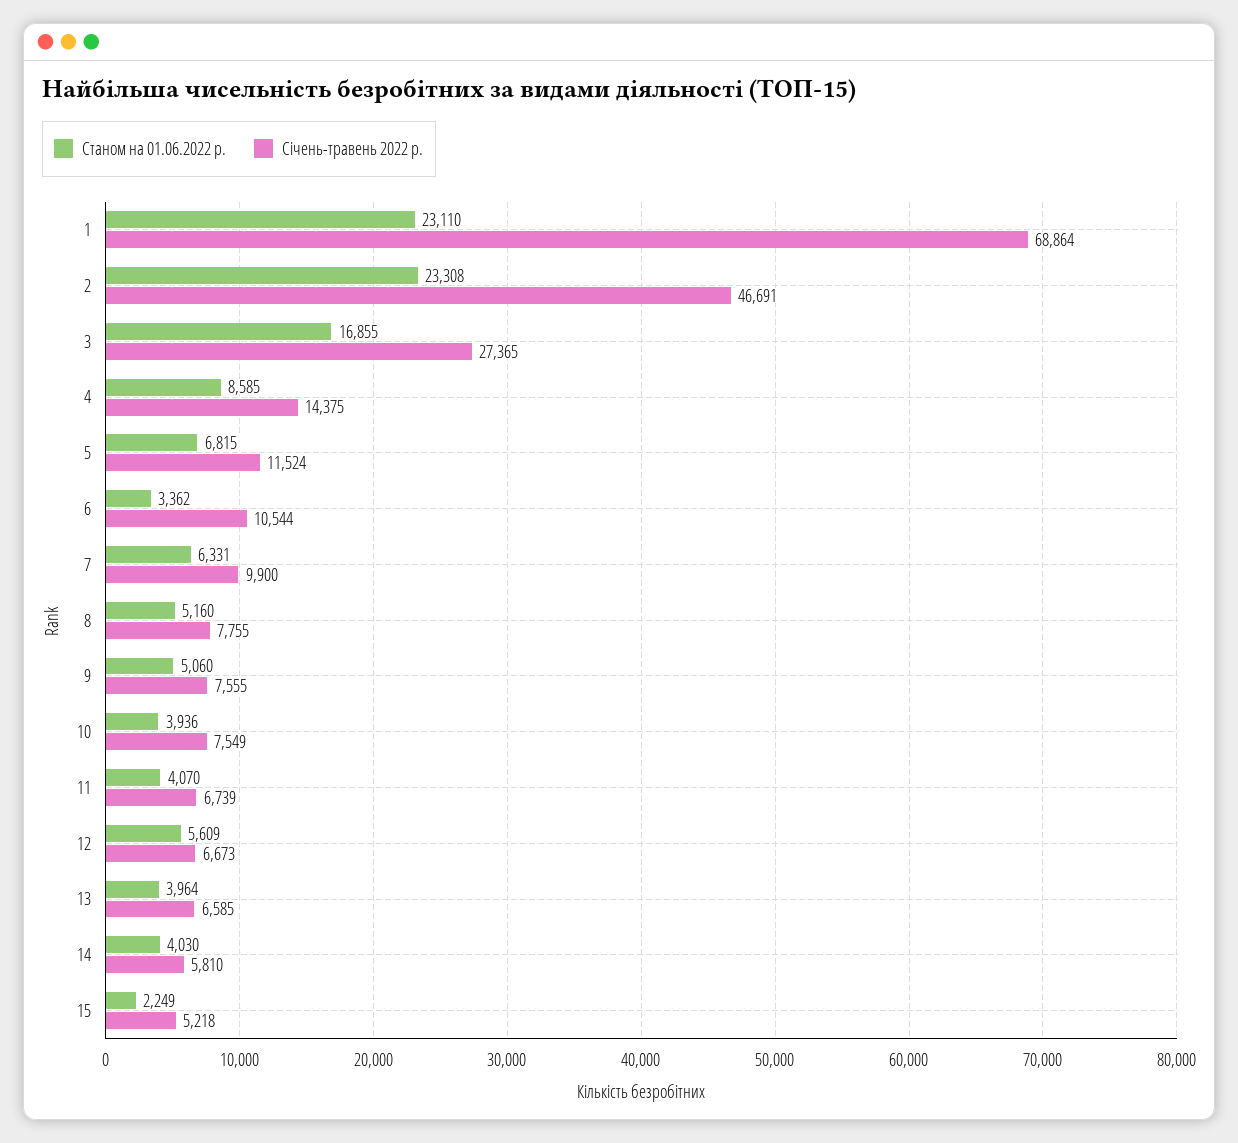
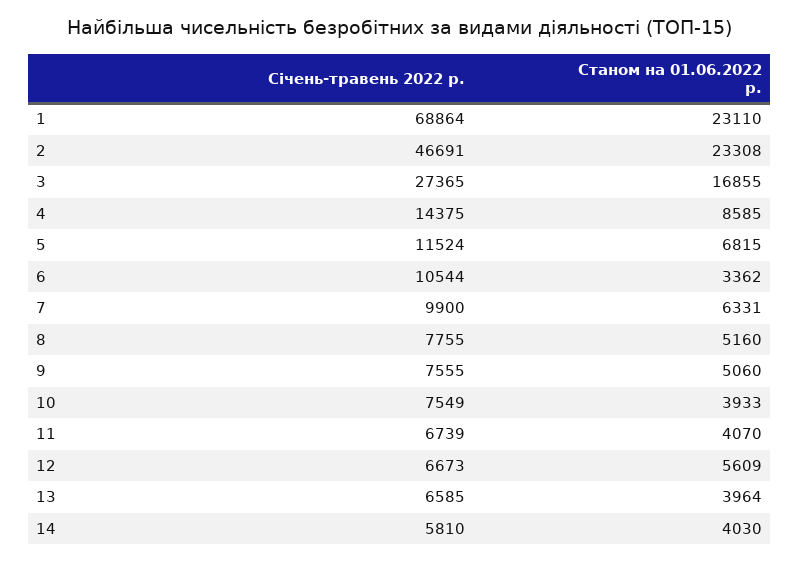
  {
    "Станом на 01.06.2022 р.": {
      "1": 23110,
      "2": 23308,
      "3": 16855,
      "4": 8585,
      "5": 6815,
      "6": 3362,
      "7": 6331,
      "8": 5160,
      "9": 5060,
-     "10": 3936,
+     "10": 3933,
      "11": 4070,
      "12": 5609,
      "13": 3964,
-     "14": 4030,
+     "14": 4030
-     "15": 2249
    },
    "Січень-травень 2022 р.": {
      "1": 68864,
      "2": 46691,
      "3": 27365,
      "4": 14375,
      "5": 11524,
      "6": 10544,
      "7": 9900,
      "8": 7755,
      "9": 7555,
      "10": 7549,
      "11": 6739,
      "12": 6673,
      "13": 6585,
-     "14": 5810,
+     "14": 5810
-     "15": 5218
    }
  }

